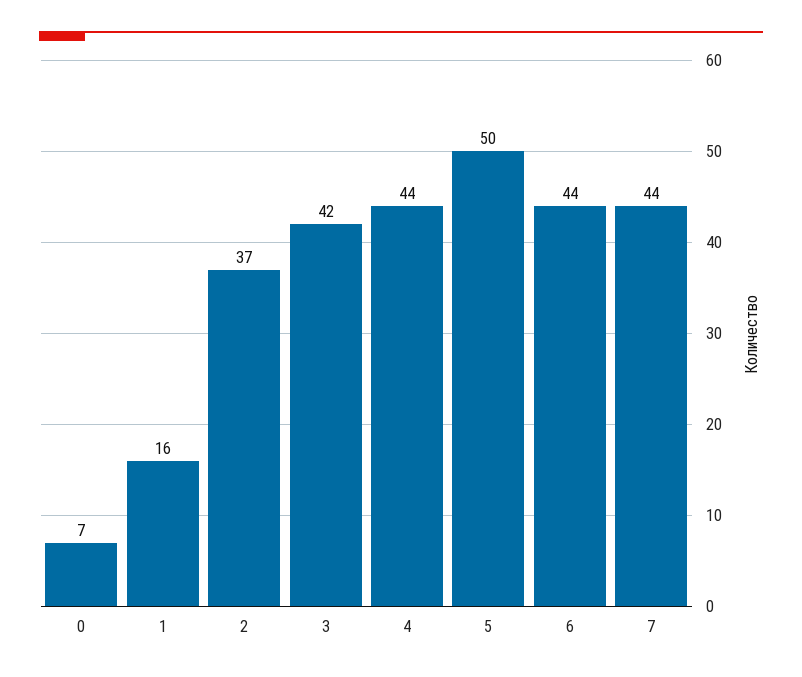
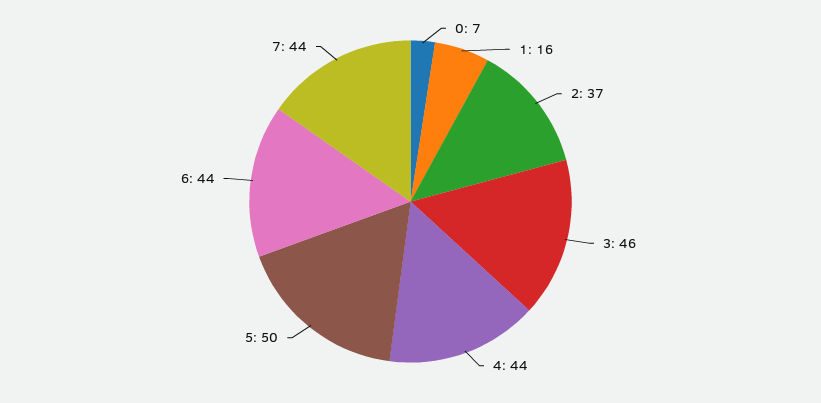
  {
    "0": 7,
    "1": 16,
    "2": 37,
-   "3": 42,
+   "3": 46,
    "4": 44,
    "5": 50,
    "6": 44,
    "7": 44
  }

